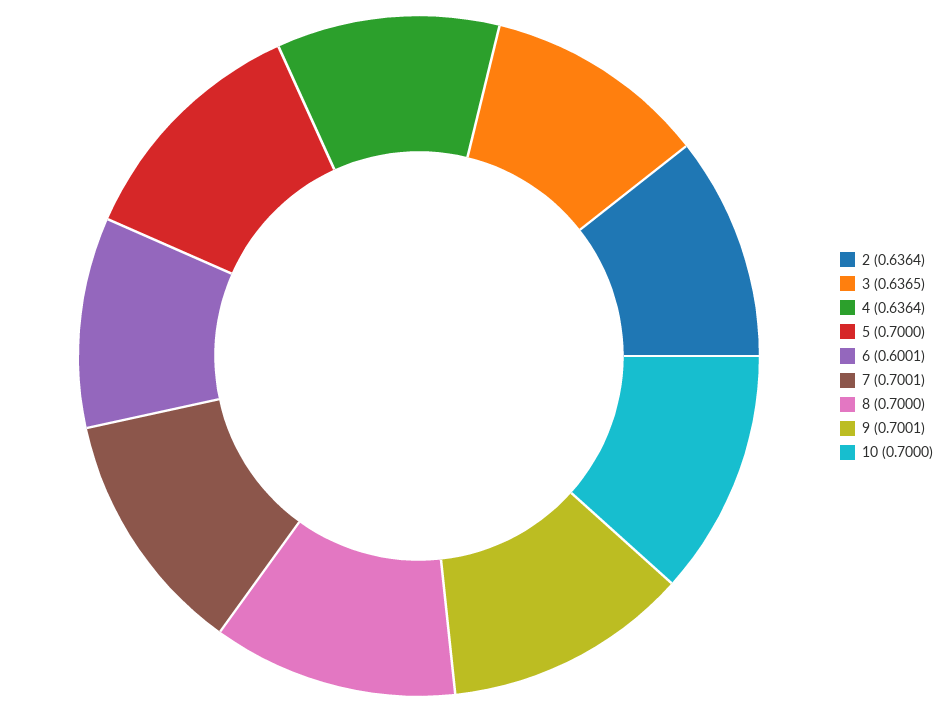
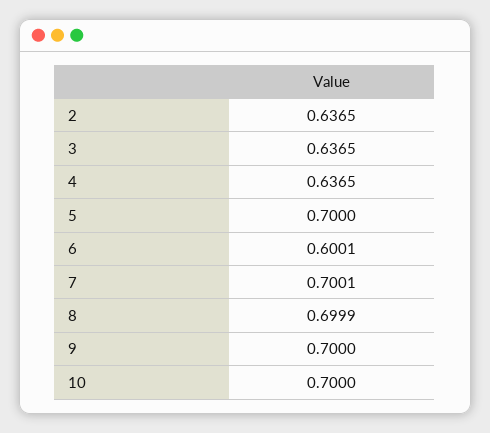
  {
-   "2": 0.6364,
+   "2": 0.6365,
    "3": 0.6365,
-   "4": 0.6364,
+   "4": 0.6365,
    "5": 0.7,
    "6": 0.6001,
    "7": 0.7001,
-   "8": 0.7,
+   "8": 0.6999,
-   "9": 0.7001,
+   "9": 0.7,
    "10": 0.7
  }

